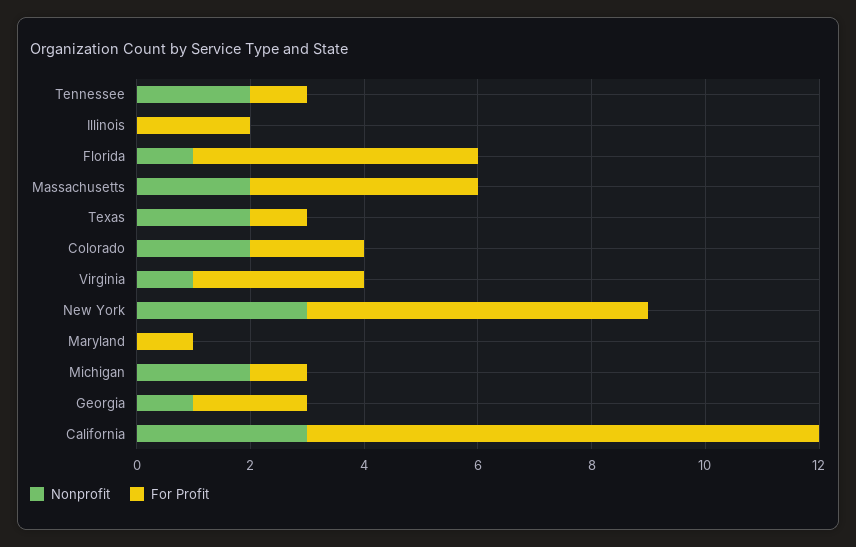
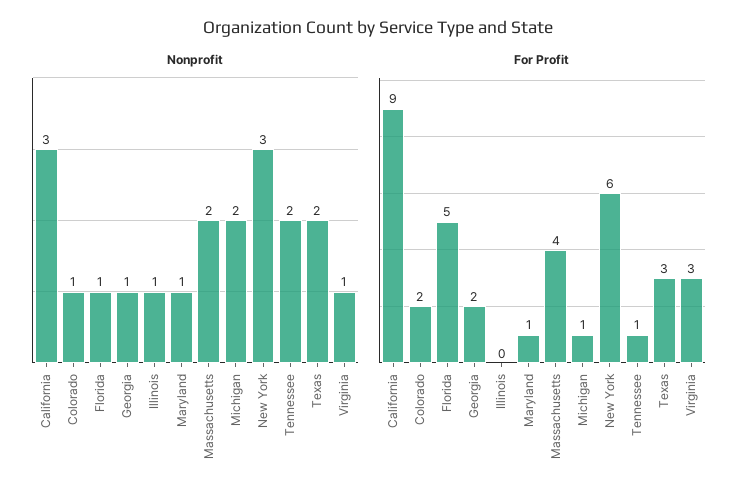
  {
    "Nonprofit": {
      "Tennessee": 2,
-     "Illinois": 0,
+     "Illinois": 1,
      "Florida": 1,
      "Massachusetts": 2,
      "Texas": 2,
-     "Colorado": 2,
+     "Colorado": 1,
      "Virginia": 1,
      "New York": 3,
-     "Maryland": 0,
+     "Maryland": 1,
      "Michigan": 2,
      "Georgia": 1,
      "California": 3
    },
    "For Profit": {
      "Tennessee": 1,
-     "Illinois": 2,
+     "Illinois": 0,
      "Florida": 5,
      "Massachusetts": 4,
-     "Texas": 1,
+     "Texas": 3,
      "Colorado": 2,
      "Virginia": 3,
      "New York": 6,
      "Maryland": 1,
      "Michigan": 1,
      "Georgia": 2,
      "California": 9
    }
  }

